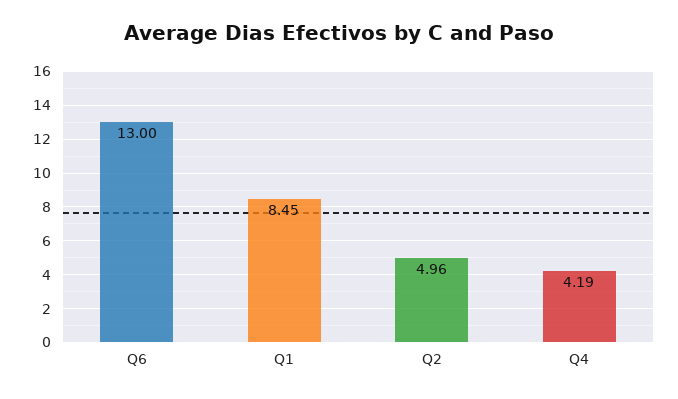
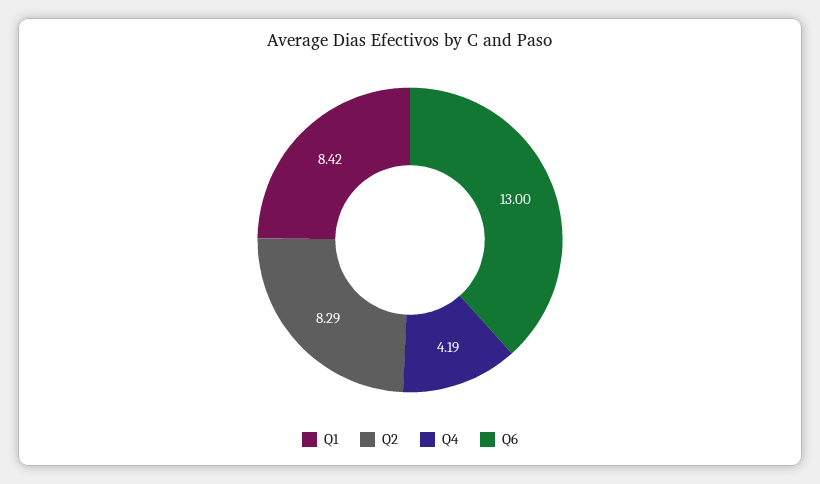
  {
    "Q6": 13,
-   "Q1": 8.45,
+   "Q1": 8.42,
-   "Q2": 4.96,
+   "Q2": 8.29,
    "Q4": 4.19
  }

